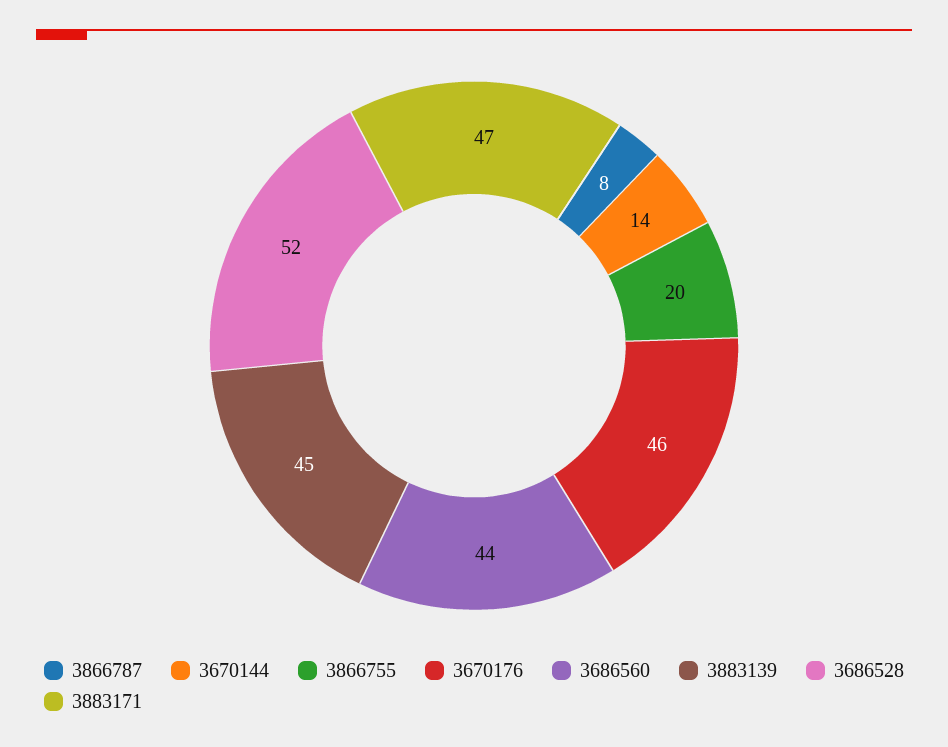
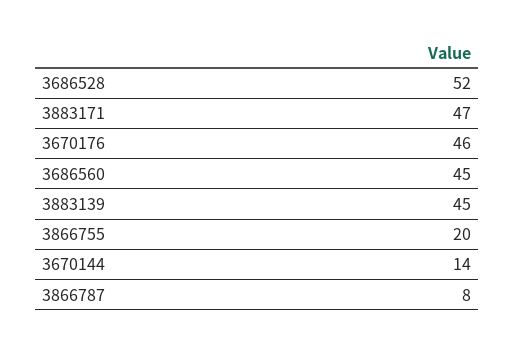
  {
    "3866787": 8,
    "3670144": 14,
    "3866755": 20,
    "3670176": 46,
-   "3686560": 44,
+   "3686560": 45,
    "3883139": 45,
    "3686528": 52,
    "3883171": 47
  }

